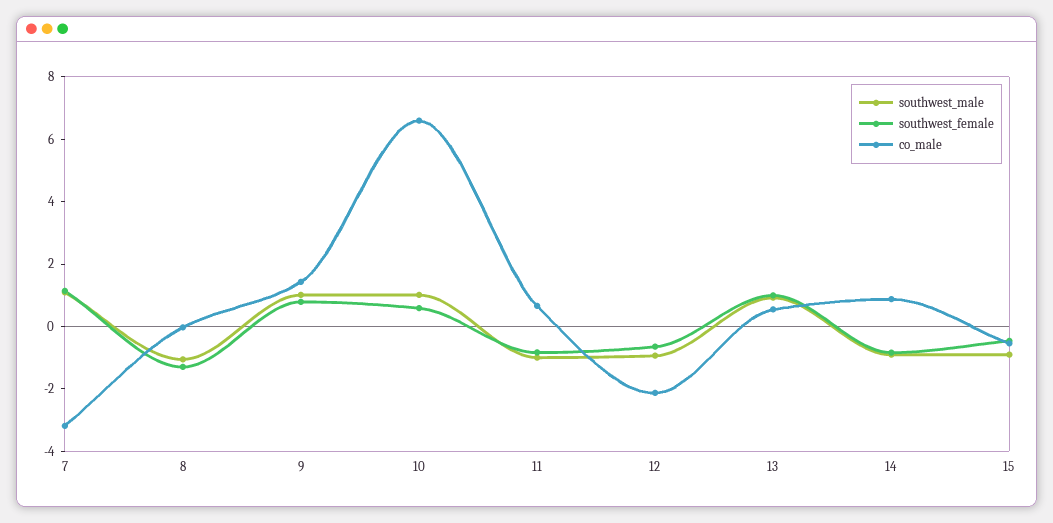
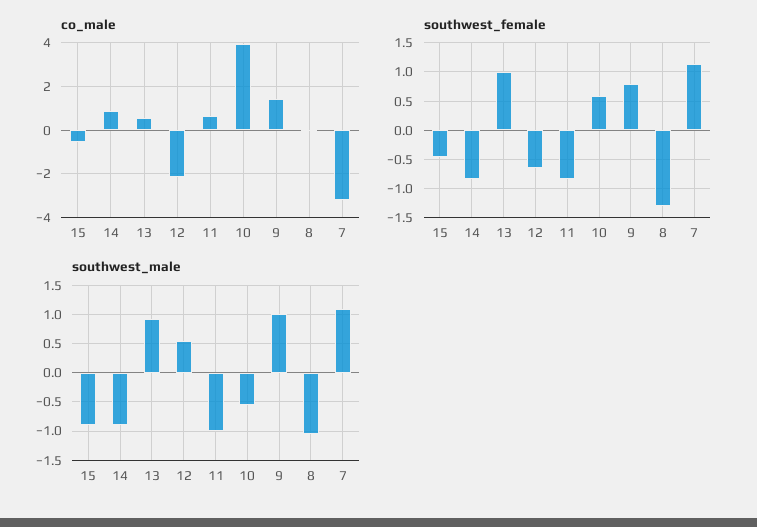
  {
    "southwest_male": {
      "7": 1,
      "8": -1,
      "9": 1,
-     "10": 1,
+     "10": -0.5,
      "11": -1,
-     "12": -1,
+     "12": 0.5,
      "13": 1,
      "14": -1,
      "15": -1
    },
    "southwest_female": {
      "7": 1.25,
      "8": -1.25,
      "9": 0.75,
      "10": 0.5,
      "11": -0.75,
      "12": -0.75,
      "13": 1,
      "14": -0.75,
      "15": -0.5
    },
    "co_male": {
      "7": -3,
      "8": 0,
      "9": 1.5,
-     "10": 6.5,
+     "10": 4,
      "11": 0.5,
      "12": -2,
      "13": 0.5,
      "14": 1,
      "15": -0.5
    }
  }

